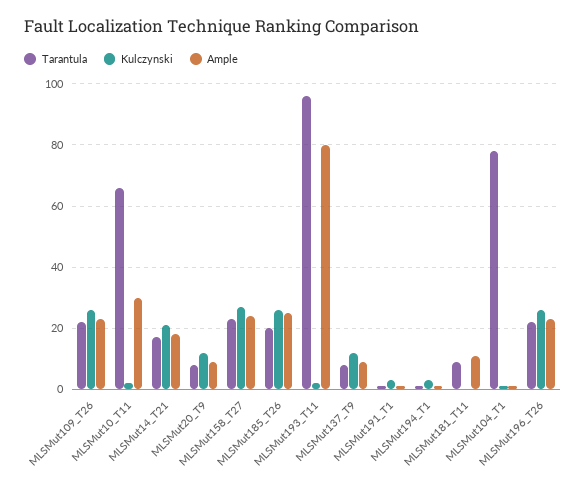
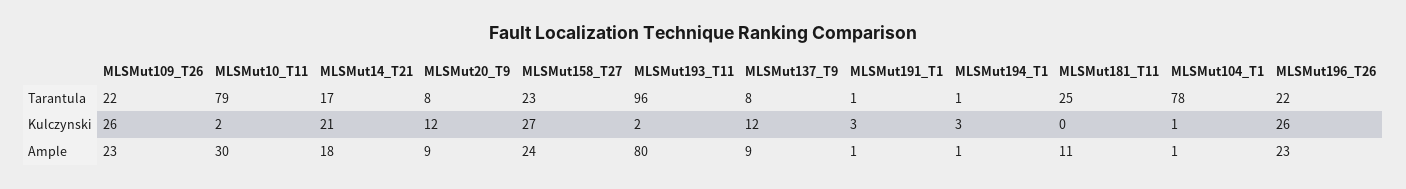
  {
    "Tarantula": {
      "MLSMut109_T26": 22,
-     "MLSMut10_T11": 65,
+     "MLSMut10_T11": 79,
      "MLSMut14_T21": 17,
      "MLSMut20_T9": 8,
      "MLSMut158_T27": 23,
-     "MLSMut185_T26": 20,
      "MLSMut193_T11": 96,
      "MLSMut137_T9": 8,
      "MLSMut191_T1": 1,
      "MLSMut194_T1": 1,
-     "MLSMut181_T11": 10,
+     "MLSMut181_T11": 25,
      "MLSMut104_T1": 78,
      "MLSMut196_T26": 22
    },
    "Kulczynski": {
      "MLSMut109_T26": 26,
      "MLSMut10_T11": 2,
      "MLSMut14_T21": 21,
      "MLSMut20_T9": 12,
      "MLSMut158_T27": 27,
-     "MLSMut185_T26": 25,
      "MLSMut193_T11": 2,
      "MLSMut137_T9": 12,
      "MLSMut191_T1": 3,
      "MLSMut194_T1": 3,
      "MLSMut181_T11": 0,
      "MLSMut104_T1": 1,
      "MLSMut196_T26": 26
    },
    "Ample": {
      "MLSMut109_T26": 23,
      "MLSMut10_T11": 30,
      "MLSMut14_T21": 18,
      "MLSMut20_T9": 9,
      "MLSMut158_T27": 24,
-     "MLSMut185_T26": 25,
      "MLSMut193_T11": 80,
      "MLSMut137_T9": 9,
      "MLSMut191_T1": 1,
      "MLSMut194_T1": 1,
      "MLSMut181_T11": 11,
      "MLSMut104_T1": 1,
      "MLSMut196_T26": 23
    }
  }

